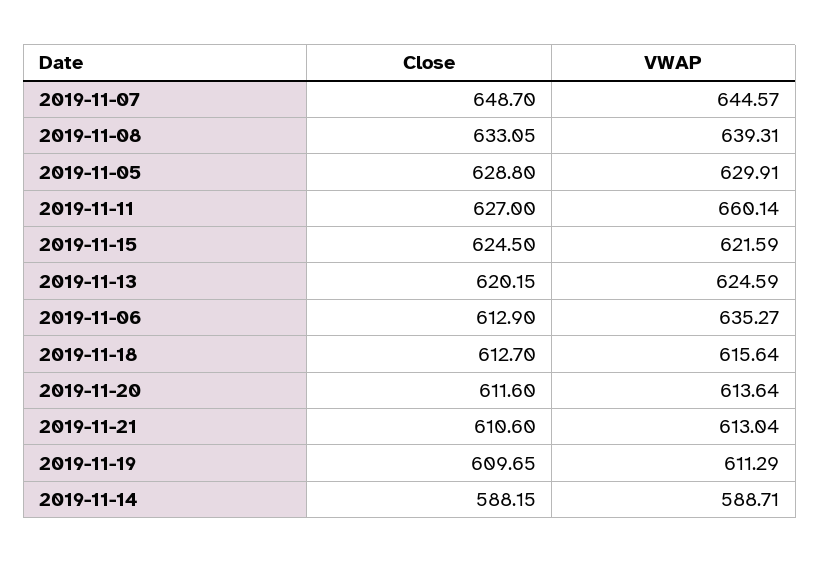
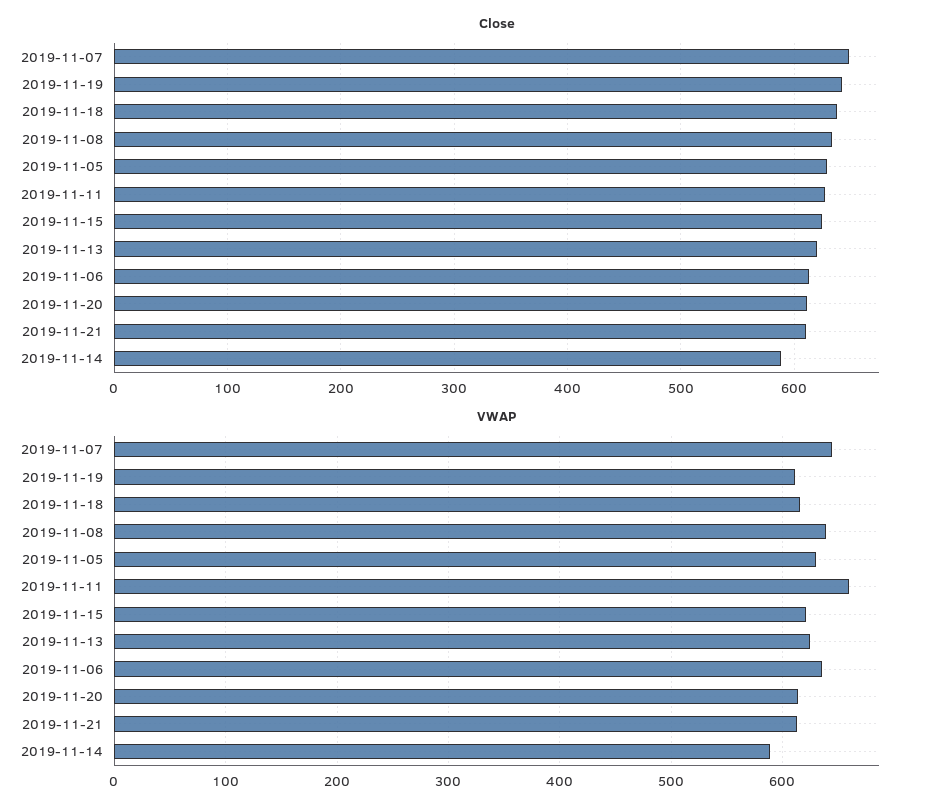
  {
    "Close": {
      "2019-11-07": 648.7,
      "2019-11-08": 633.05,
      "2019-11-05": 628.8,
      "2019-11-11": 627,
      "2019-11-15": 624.5,
      "2019-11-13": 620.15,
      "2019-11-06": 612.9,
-     "2019-11-18": 612.7,
+     "2019-11-18": 640,
      "2019-11-20": 611.6,
      "2019-11-21": 610.6,
-     "2019-11-19": 609.65,
+     "2019-11-19": 640,
      "2019-11-14": 588.15
    },
    "VWAP": {
      "2019-11-07": 644.57,
      "2019-11-08": 639.31,
      "2019-11-05": 629.91,
      "2019-11-11": 660.14,
      "2019-11-15": 621.59,
      "2019-11-13": 624.59,
      "2019-11-06": 635.27,
      "2019-11-18": 615.64,
      "2019-11-20": 613.64,
      "2019-11-21": 613.04,
      "2019-11-19": 611.29,
      "2019-11-14": 588.71
    }
  }

